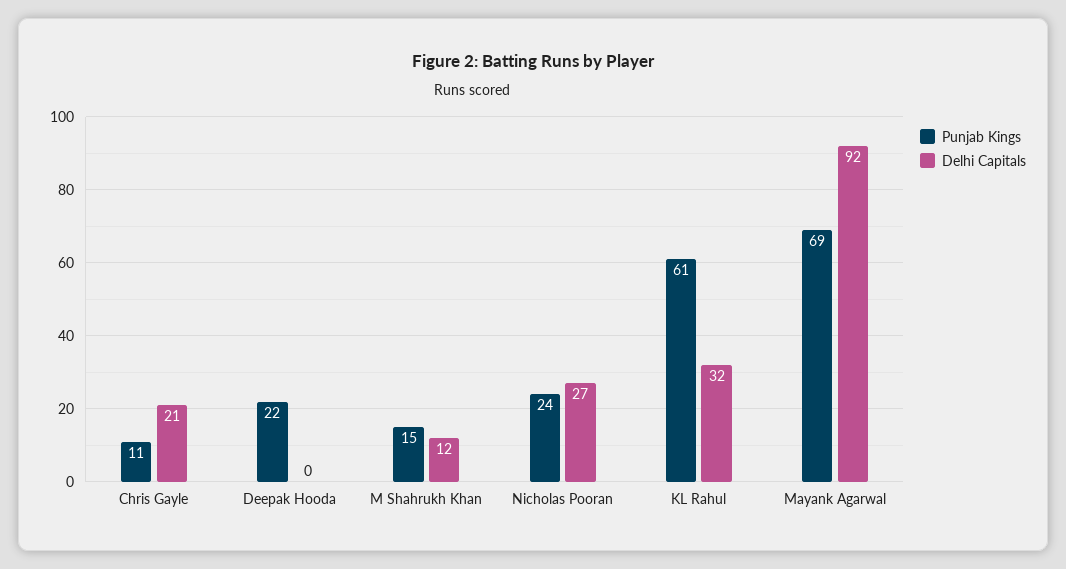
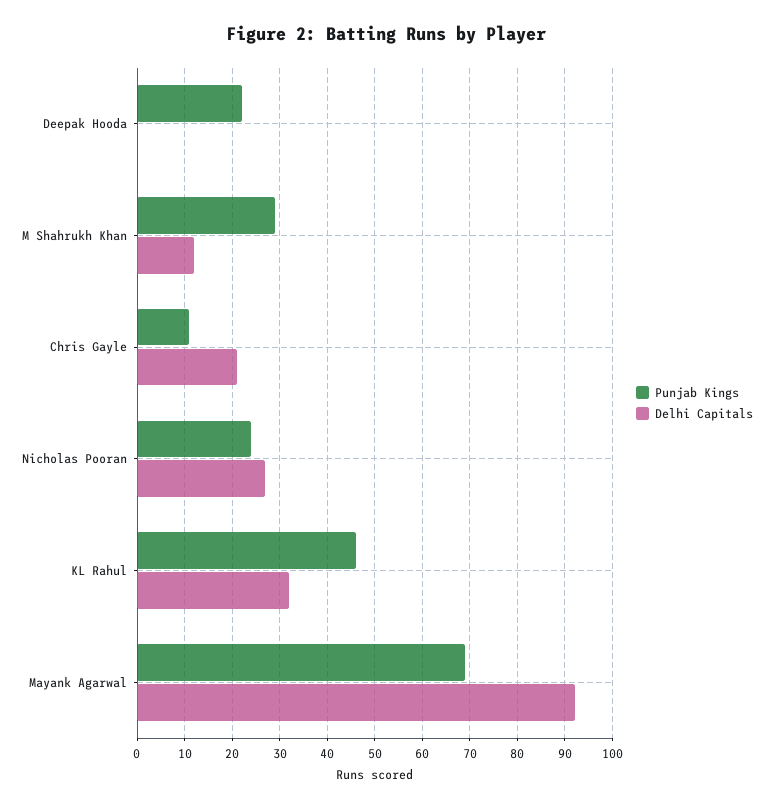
  {
    "Punjab Kings": {
      "Chris Gayle": 11,
      "Deepak Hooda": 22,
-     "M Shahrukh Khan": 15,
+     "M Shahrukh Khan": 30,
      "Nicholas Pooran": 24,
-     "KL Rahul": 61,
+     "KL Rahul": 45,
      "Mayank Agarwal": 69
    },
    "Delhi Capitals": {
      "Chris Gayle": 21,
      "Deepak Hooda": 0,
      "M Shahrukh Khan": 12,
      "Nicholas Pooran": 27,
      "KL Rahul": 32,
      "Mayank Agarwal": 92
    }
  }

